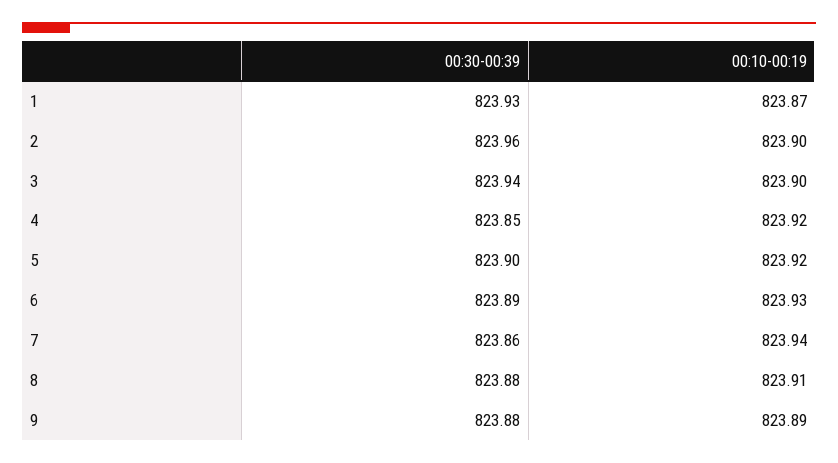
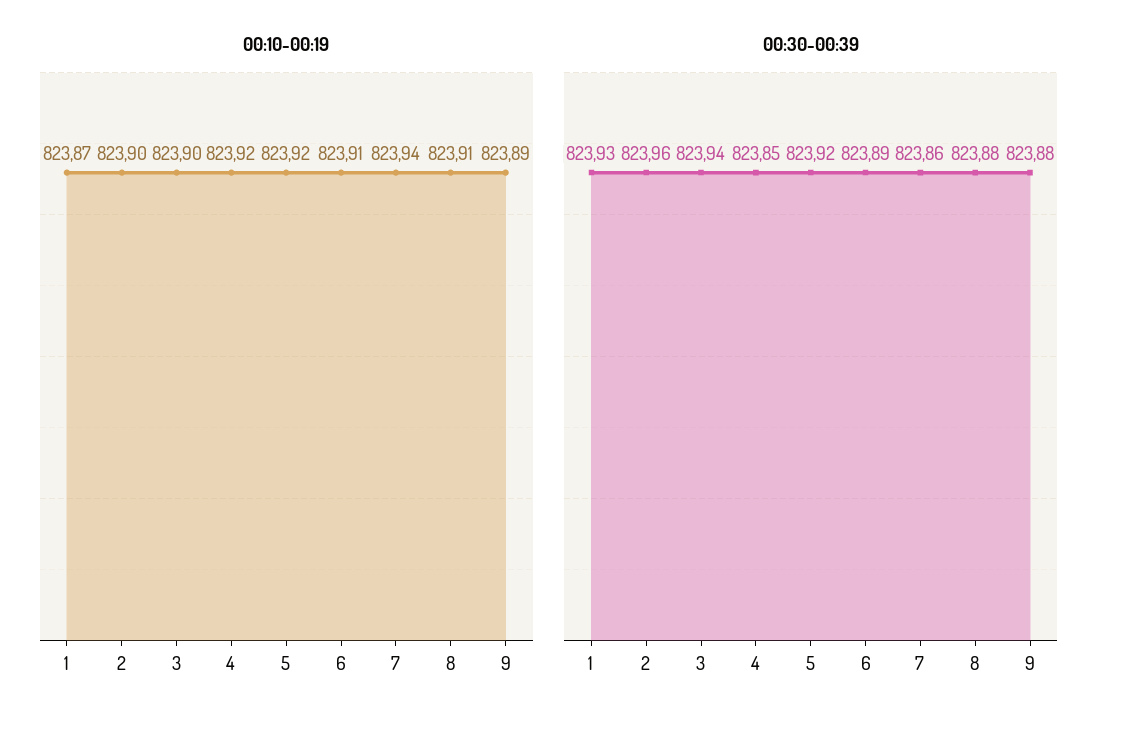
  {
    "00:30-00:39": {
      "1": 823.93,
      "2": 823.96,
      "3": 823.94,
      "4": 823.85,
-     "5": 823.9,
+     "5": 823.92,
      "6": 823.89,
      "7": 823.86,
      "8": 823.88,
      "9": 823.88
    },
    "00:10-00:19": {
      "1": 823.87,
      "2": 823.9,
      "3": 823.9,
      "4": 823.92,
      "5": 823.92,
-     "6": 823.93,
+     "6": 823.91,
      "7": 823.94,
      "8": 823.91,
      "9": 823.89
    }
  }

